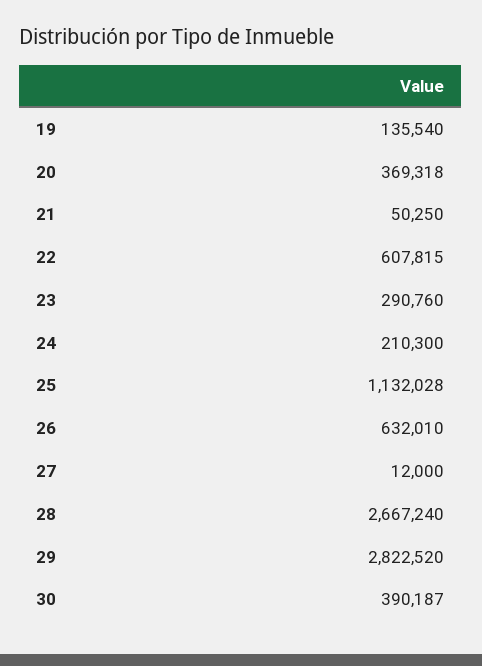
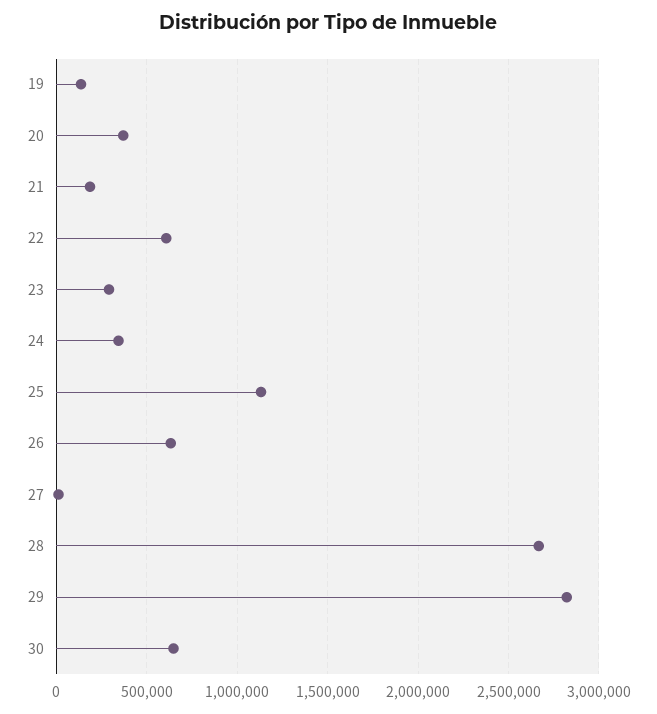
  {
    "19": 135540,
    "20": 369318,
-   "21": 50250,
+   "21": 200000,
    "22": 607815,
    "23": 290760,
-   "24": 210300,
+   "24": 350000,
    "25": 1132028,
    "26": 632010,
    "27": 12000,
    "28": 2667240,
    "29": 2822520,
-   "30": 390187
+   "30": 650000
  }

